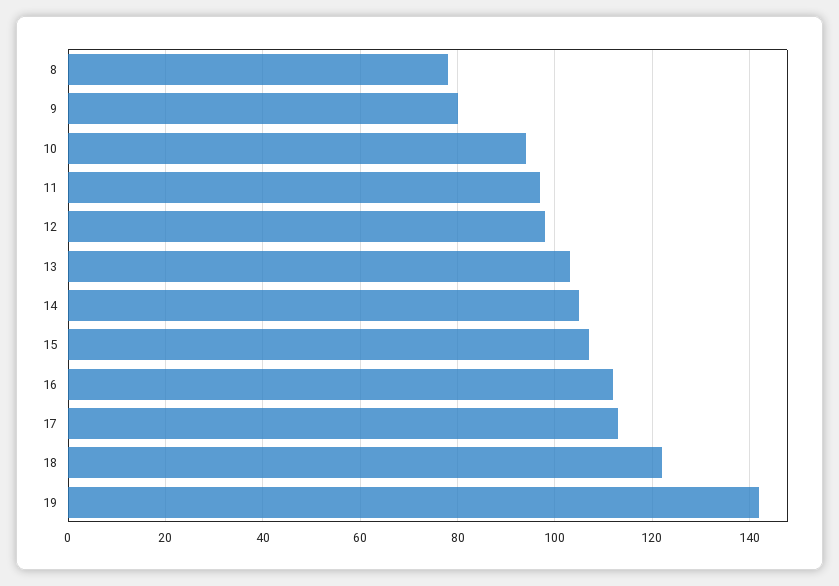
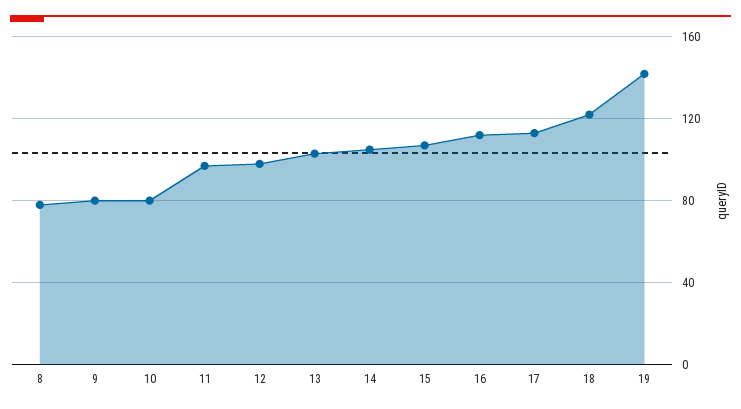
  {
    "8": 80,
    "9": 80,
-   "10": 95,
+   "10": 80,
    "11": 95,
    "12": 100,
    "13": 105,
    "14": 105,
    "15": 105,
    "16": 110,
    "17": 115,
    "18": 120,
    "19": 140
  }

